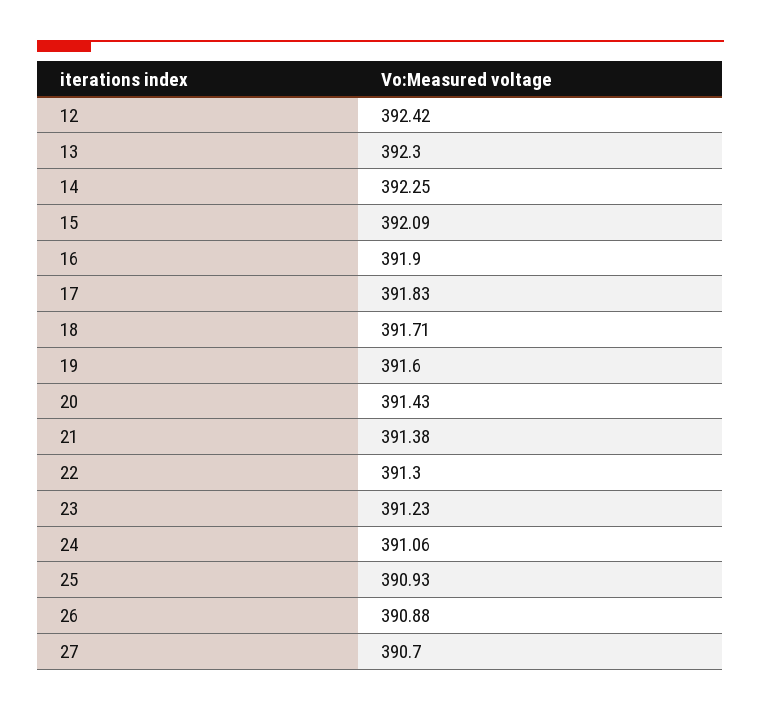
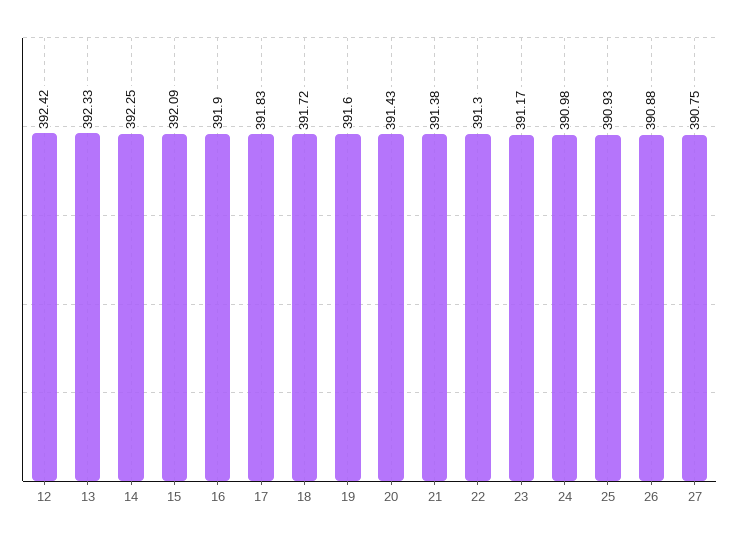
  {
    "12": 392.42,
-   "13": 392.3,
+   "13": 392.33,
    "14": 392.25,
    "15": 392.09,
    "16": 391.9,
    "17": 391.83,
-   "18": 391.71,
+   "18": 391.72,
    "19": 391.6,
    "20": 391.43,
    "21": 391.38,
    "22": 391.3,
-   "23": 391.23,
+   "23": 391.17,
-   "24": 391.06,
+   "24": 390.98,
    "25": 390.93,
    "26": 390.88,
-   "27": 390.7
+   "27": 390.75
  }

